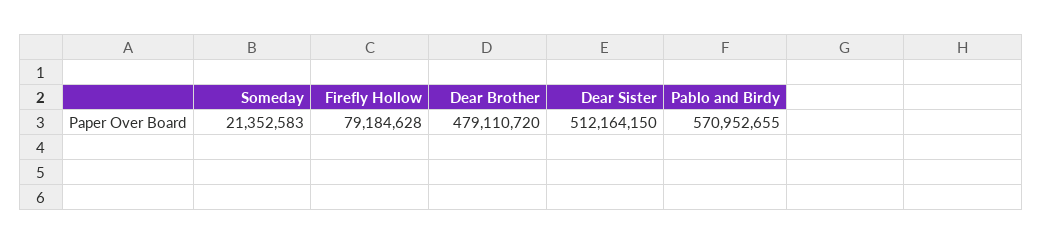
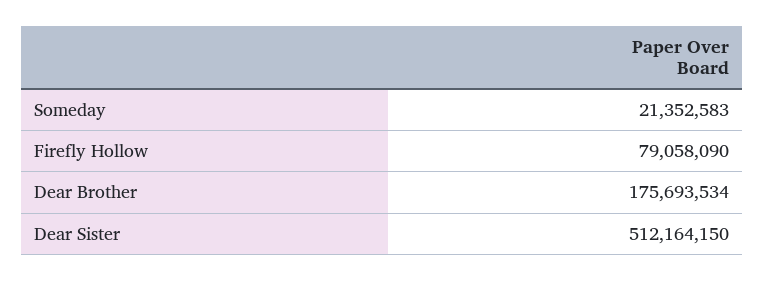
  {
    "Someday": 21352583,
-   "Firefly Hollow": 79184628,
+   "Firefly Hollow": 79058090,
-   "Dear Brother": 479110720,
+   "Dear Brother": 175693534,
-   "Dear Sister": 512164150,
+   "Dear Sister": 512164150
-   "Pablo and Birdy": 570952655
  }

